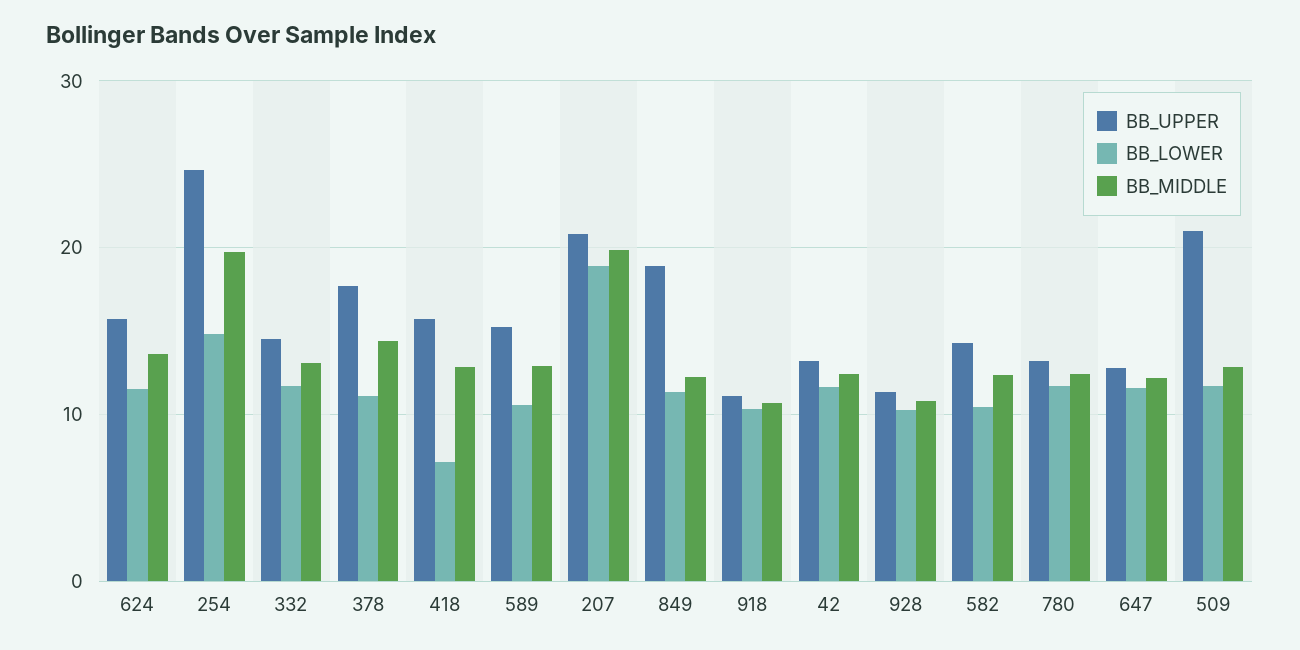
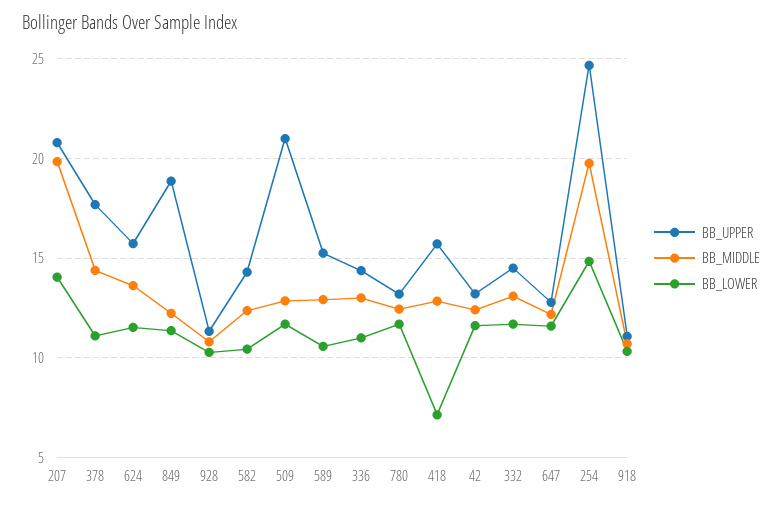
  {
    "BB_UPPER": {
      "624": 15.5,
      "254": 24.5,
      "332": 14.5,
      "378": 17.5,
      "418": 15.5,
      "589": 15.5,
      "207": 21,
      "849": 19,
      "918": 11,
      "42": 13,
      "928": 11.5,
      "582": 14.5,
      "780": 13,
      "647": 13,
-     "509": 21
+     "509": 21,
+     "336": 14.5
    },
    "BB_LOWER": {
      "624": 11.5,
      "254": 15,
      "332": 11.5,
      "378": 11,
      "418": 7,
      "589": 10.5,
-     "207": 19,
+     "207": 14,
      "849": 11.5,
      "918": 10.5,
      "42": 11.5,
      "928": 10.5,
      "582": 10.5,
      "780": 11.5,
      "647": 11.5,
-     "509": 11.5
+     "509": 11.5,
+     "336": 11
    },
    "BB_MIDDLE": {
      "624": 13.5,
      "254": 20,
      "332": 13,
      "378": 14.5,
      "418": 13,
      "589": 13,
      "207": 20,
      "849": 12,
      "918": 10.5,
      "42": 12.5,
      "928": 11,
      "582": 12.5,
      "780": 12.5,
      "647": 12,
-     "509": 13
+     "509": 13,
+     "336": 13
    }
  }

